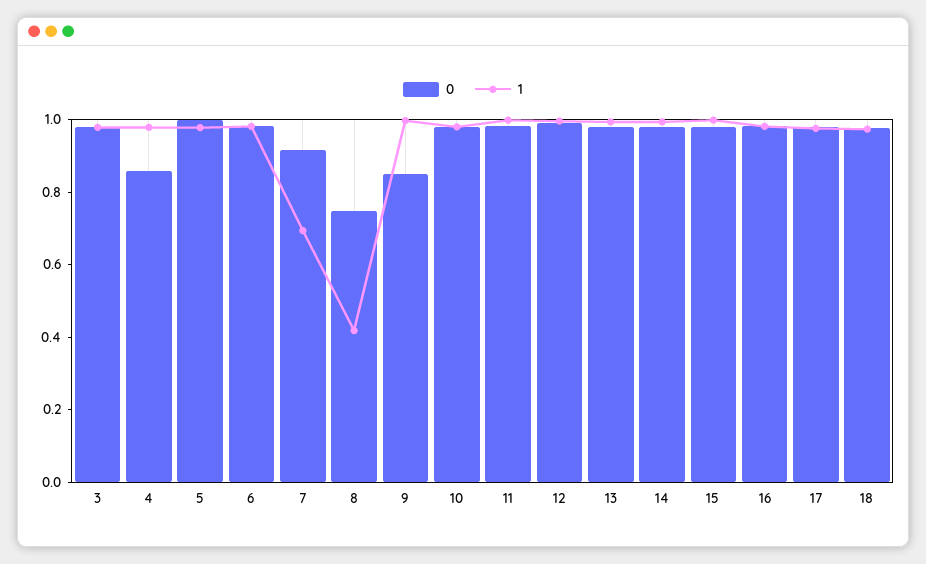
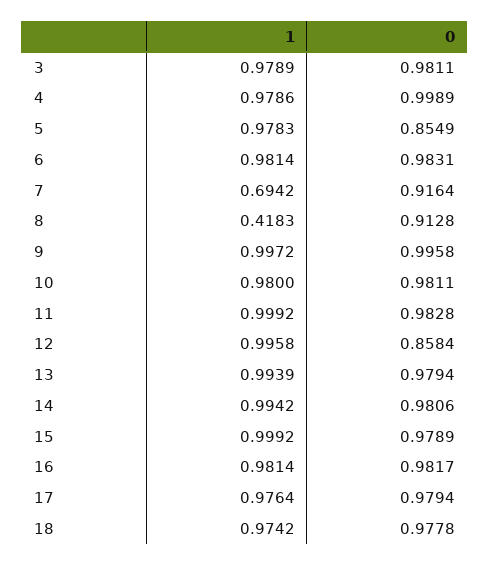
  {
    "0": {
      "3": 0.9811,
-     "4": 0.85,
+     "4": 0.9989,
-     "5": 1,
+     "5": 0.8549,
      "6": 0.9831,
      "7": 0.9164,
-     "8": 0.75,
+     "8": 0.9128,
-     "9": 0.85,
+     "9": 0.9958,
      "10": 0.9811,
      "11": 0.9828,
-     "12": 1,
+     "12": 0.8584,
      "13": 0.9794,
      "14": 0.9806,
      "15": 0.9789,
      "16": 0.9817,
      "17": 0.9794,
      "18": 0.9778
    },
    "1": {
      "3": 0.9789,
      "4": 0.9786,
      "5": 0.9783,
      "6": 0.9814,
      "7": 0.6942,
      "8": 0.4183,
      "9": 0.9972,
      "10": 0.98,
      "11": 0.9992,
      "12": 0.9958,
      "13": 0.9939,
      "14": 0.9942,
      "15": 0.9992,
      "16": 0.9814,
      "17": 0.9764,
      "18": 0.9742
    }
  }

